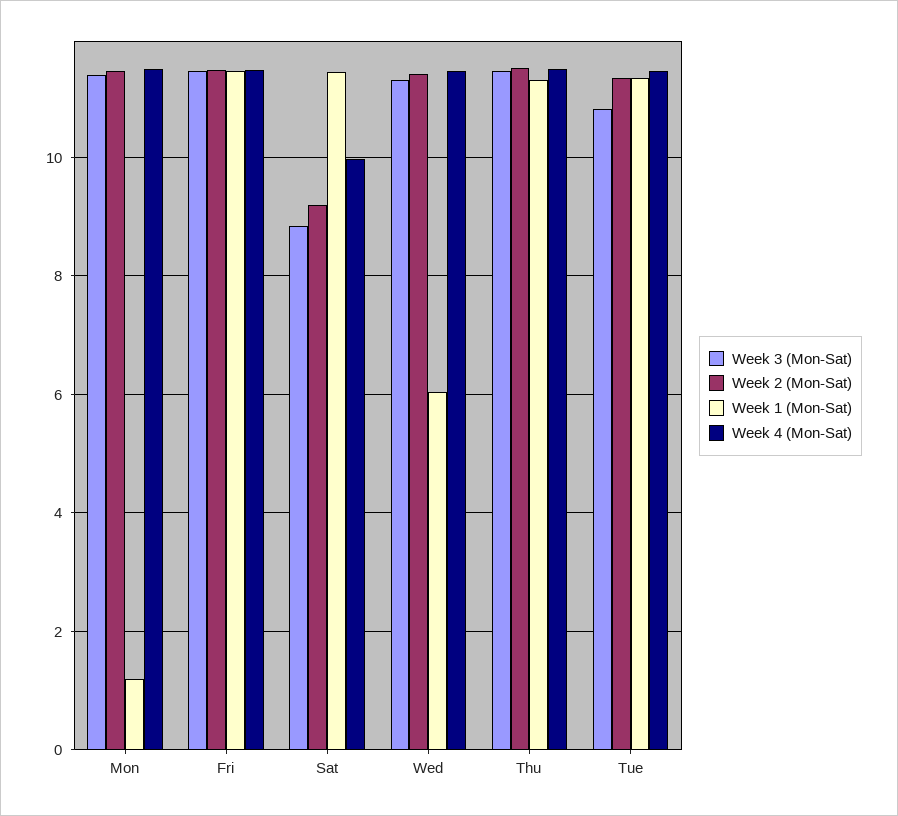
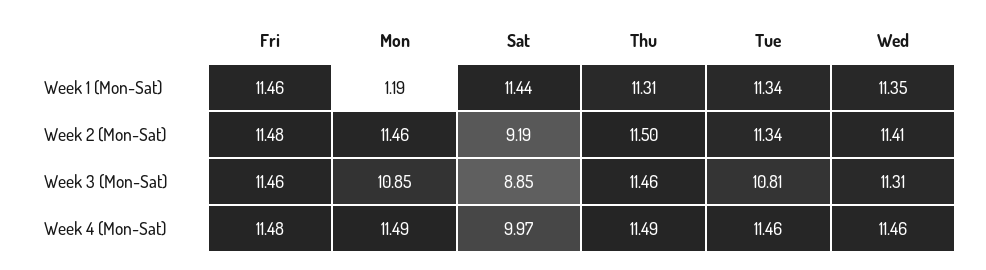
  {
    "Week 3 (Mon-Sat)": {
-     "Mon": 11.4,
+     "Mon": 10.85,
      "Fri": 11.46,
      "Sat": 8.85,
      "Wed": 11.31,
      "Thu": 11.46,
      "Tue": 10.81
    },
    "Week 2 (Mon-Sat)": {
      "Mon": 11.46,
      "Fri": 11.48,
      "Sat": 9.19,
      "Wed": 11.41,
      "Thu": 11.5,
      "Tue": 11.34
    },
    "Week 1 (Mon-Sat)": {
      "Mon": 1.19,
      "Fri": 11.46,
      "Sat": 11.44,
-     "Wed": 6,
+     "Wed": 11.35,
      "Thu": 11.31,
      "Tue": 11.34
    },
    "Week 4 (Mon-Sat)": {
      "Mon": 11.49,
      "Fri": 11.48,
      "Sat": 9.97,
      "Wed": 11.46,
      "Thu": 11.49,
      "Tue": 11.46
    }
  }

